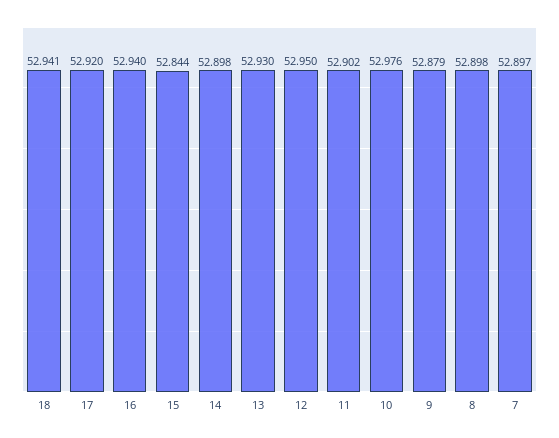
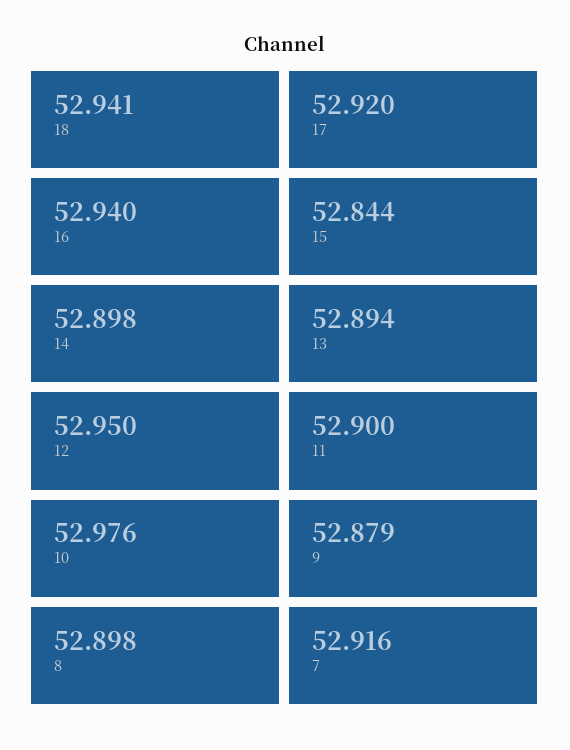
  {
    "18": 52.941,
    "17": 52.92,
    "16": 52.94,
    "15": 52.844,
    "14": 52.898,
-   "13": 52.93,
+   "13": 52.894,
    "12": 52.95,
-   "11": 52.902,
+   "11": 52.9,
    "10": 52.976,
    "9": 52.879,
    "8": 52.898,
-   "7": 52.897
+   "7": 52.916
  }

